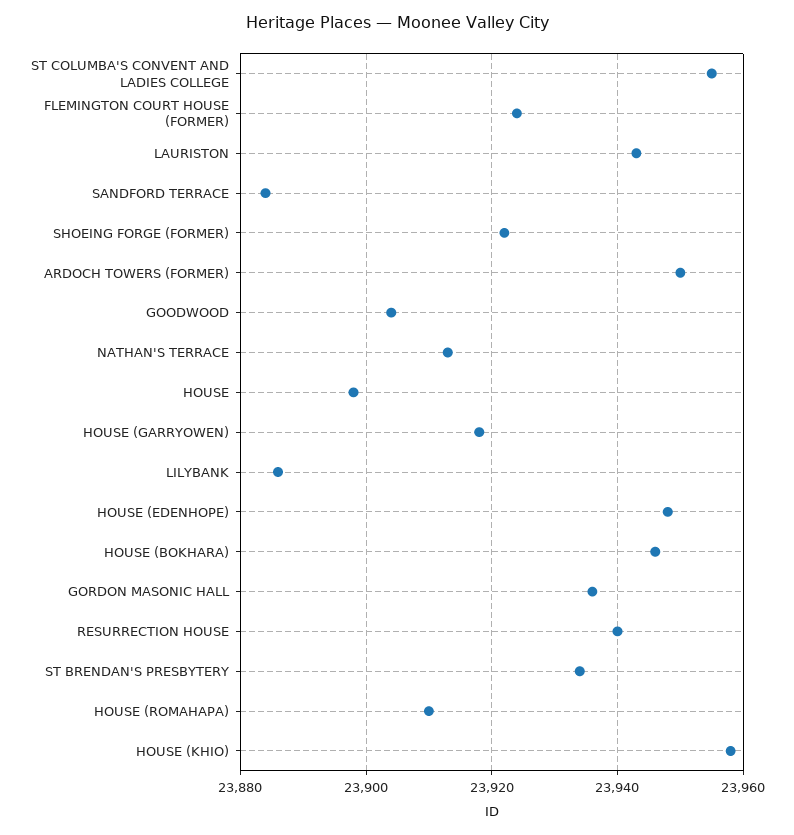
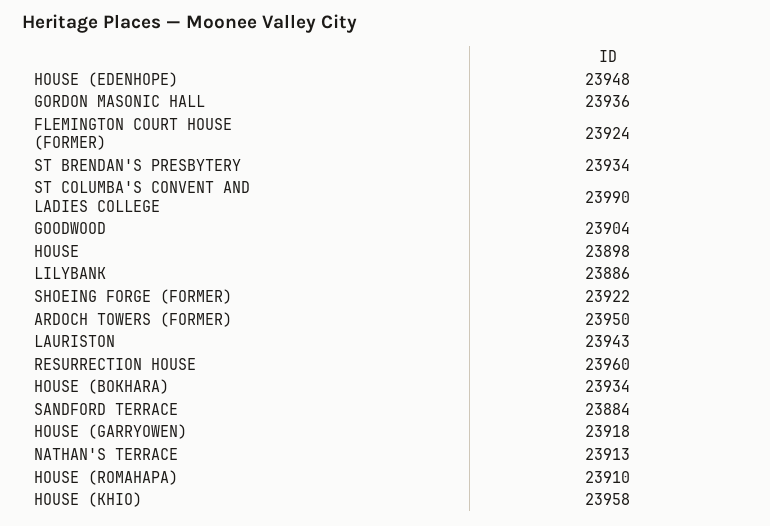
  {
-   "ST COLUMBA'S CONVENT AND LADIES COLLEGE": 23955,
+   "ST COLUMBA'S CONVENT AND LADIES COLLEGE": 23990,
    "FLEMINGTON COURT HOUSE (FORMER)": 23924,
    "LAURISTON": 23943,
    "SANDFORD TERRACE": 23884,
    "SHOEING FORGE (FORMER)": 23922,
    "ARDOCH TOWERS (FORMER)": 23950,
    "GOODWOOD": 23904,
    "NATHAN'S TERRACE": 23913,
    "HOUSE": 23898,
    "HOUSE (GARRYOWEN)": 23918,
    "LILYBANK": 23886,
    "HOUSE (EDENHOPE)": 23948,
-   "HOUSE (BOKHARA)": 23945,
+   "HOUSE (BOKHARA)": 23934,
    "GORDON MASONIC HALL": 23936,
-   "RESURRECTION HOUSE": 23940,
+   "RESURRECTION HOUSE": 23960,
    "ST BRENDAN'S PRESBYTERY": 23934,
    "HOUSE (ROMAHAPA)": 23910,
    "HOUSE (KHIO)": 23958
  }

